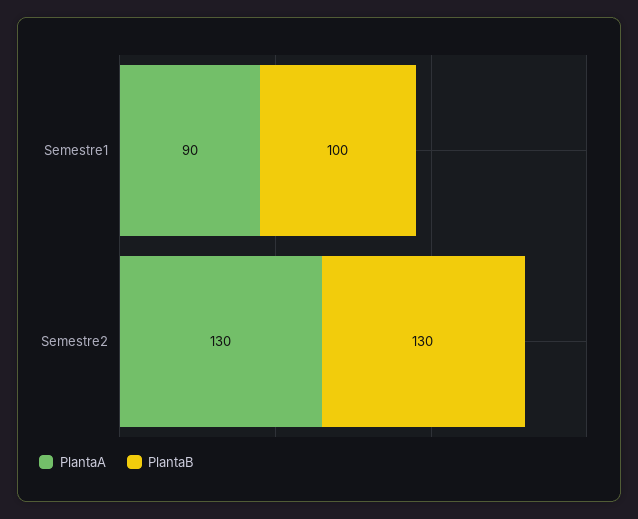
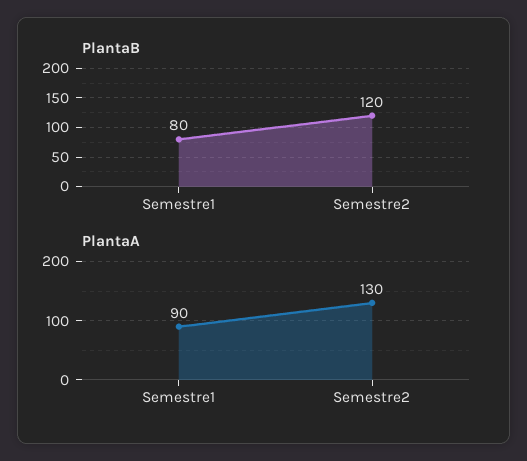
  {
    "PlantaA": {
      "Semestre1": 90,
      "Semestre2": 130
    },
    "PlantaB": {
-     "Semestre1": 100,
+     "Semestre1": 80,
-     "Semestre2": 130
+     "Semestre2": 120
    }
  }

